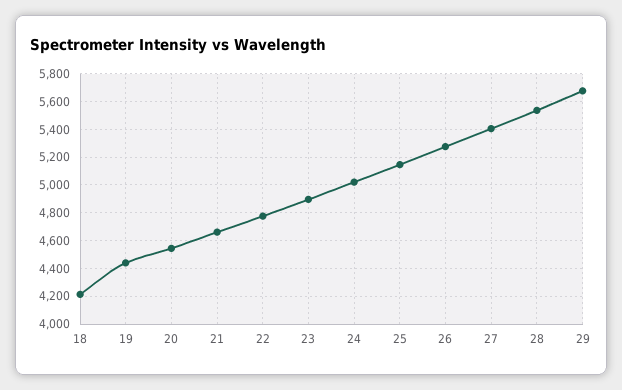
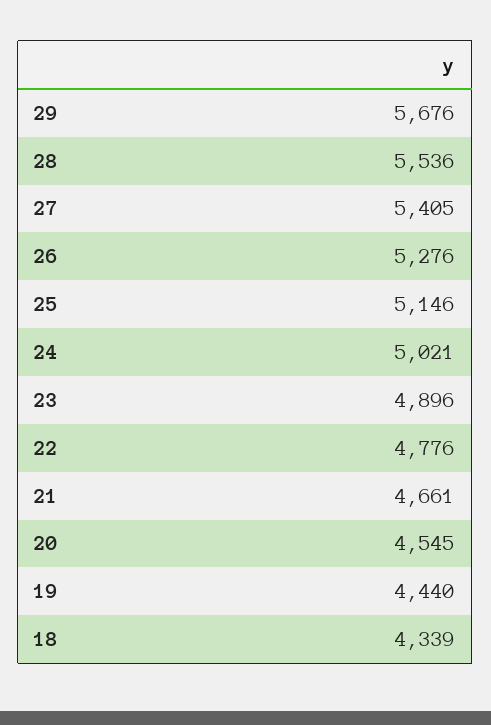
  {
-   "18": 4200,
+   "18": 4339,
    "19": 4440,
    "20": 4545,
    "21": 4661,
    "22": 4776,
    "23": 4896,
    "24": 5021,
    "25": 5146,
    "26": 5276,
    "27": 5405,
    "28": 5536,
    "29": 5676
  }

